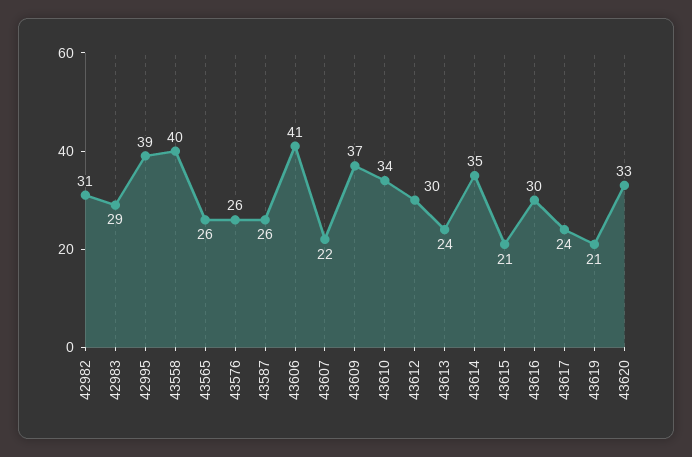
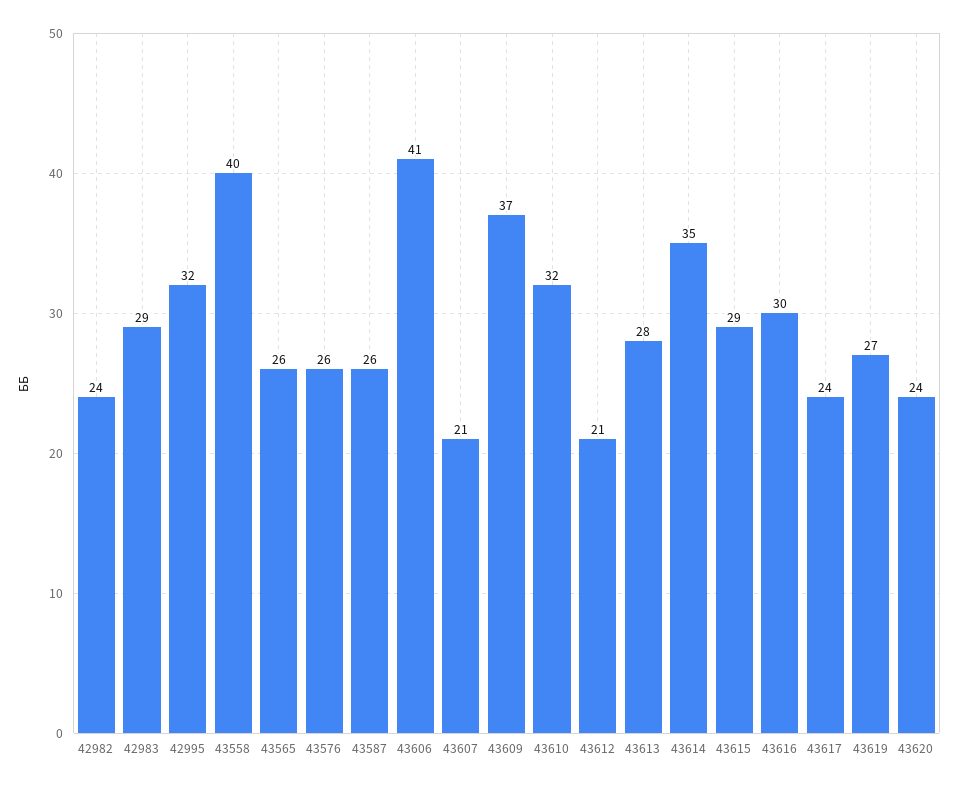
  {
-   "42982": 31,
+   "42982": 24,
    "42983": 29,
-   "42995": 39,
+   "42995": 32,
    "43558": 40,
    "43565": 26,
    "43576": 26,
    "43587": 26,
    "43606": 41,
-   "43607": 22,
+   "43607": 21,
    "43609": 37,
-   "43610": 34,
+   "43610": 32,
-   "43612": 30,
+   "43612": 21,
-   "43613": 24,
+   "43613": 28,
    "43614": 35,
-   "43615": 21,
+   "43615": 29,
    "43616": 30,
    "43617": 24,
-   "43619": 21,
+   "43619": 27,
-   "43620": 33
+   "43620": 24
  }

